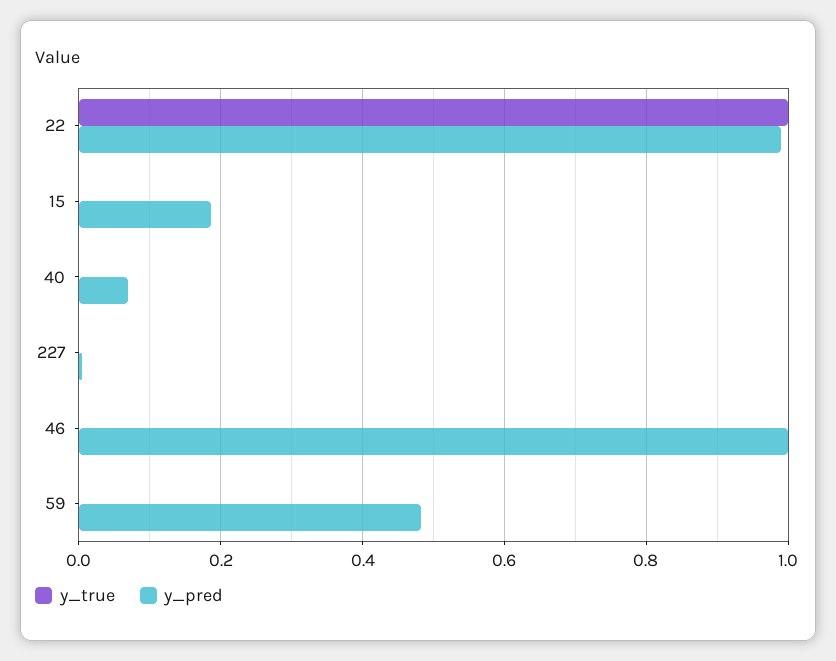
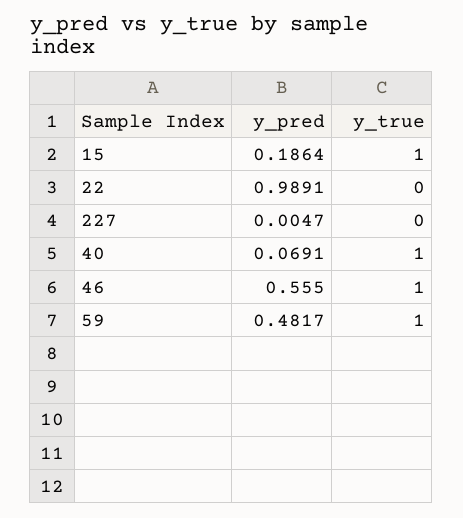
  {
    "y_true": {
-     "22": 1,
+     "22": 0,
-     "15": 0,
+     "15": 1,
-     "40": 0,
+     "40": 1,
      "227": 0,
-     "46": 0,
+     "46": 1,
-     "59": 0
+     "59": 1
    },
    "y_pred": {
      "22": 0.9891,
      "15": 0.1864,
      "40": 0.0691,
      "227": 0.0047,
-     "46": 1,
+     "46": 0.555,
      "59": 0.4817
    }
  }

